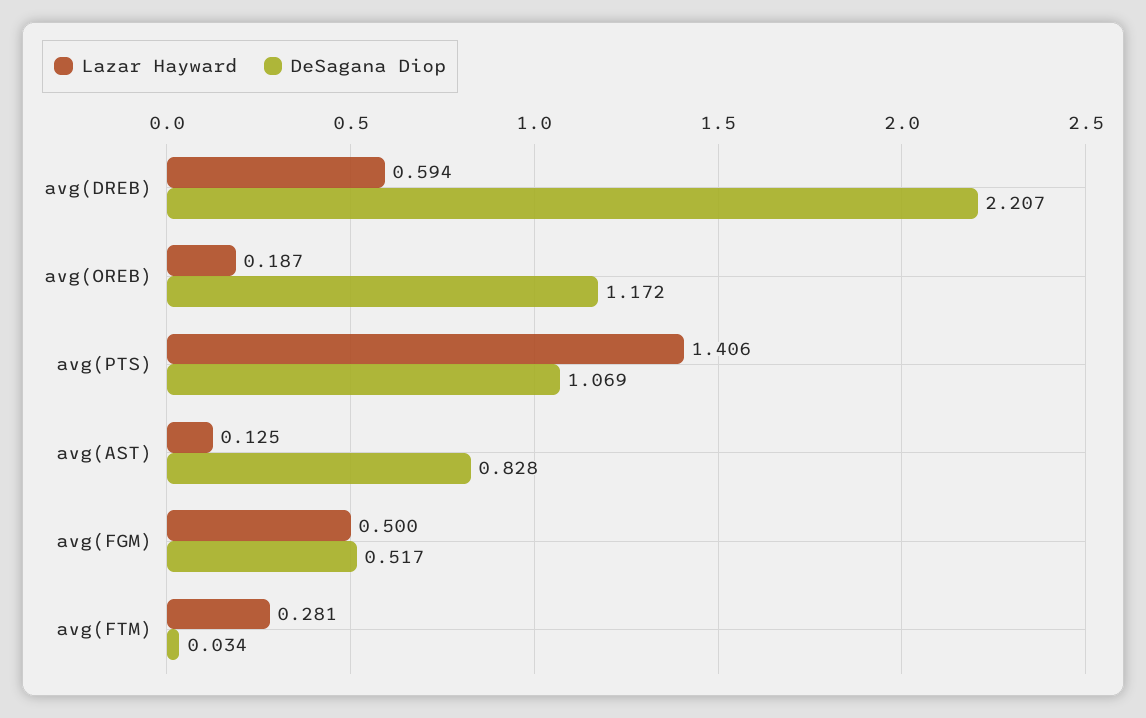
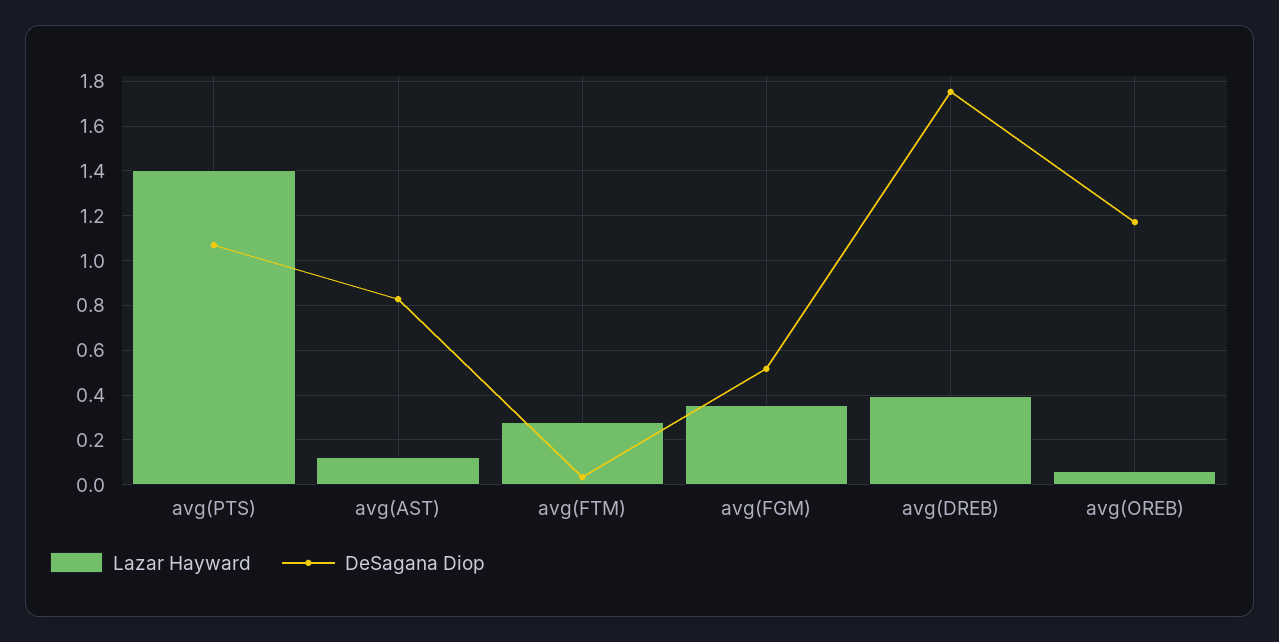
  {
    "Lazar Hayward": {
-     "avg(DREB)": 0.594,
+     "avg(DREB)": 0.4,
-     "avg(OREB)": 0.187,
+     "avg(OREB)": 0.05,
      "avg(PTS)": 1.406,
      "avg(AST)": 0.125,
-     "avg(FGM)": 0.5,
+     "avg(FGM)": 0.35,
      "avg(FTM)": 0.281
    },
    "DeSagana Diop": {
-     "avg(DREB)": 2.207,
+     "avg(DREB)": 1.75,
      "avg(OREB)": 1.172,
      "avg(PTS)": 1.069,
      "avg(AST)": 0.828,
      "avg(FGM)": 0.517,
      "avg(FTM)": 0.034
    }
  }

